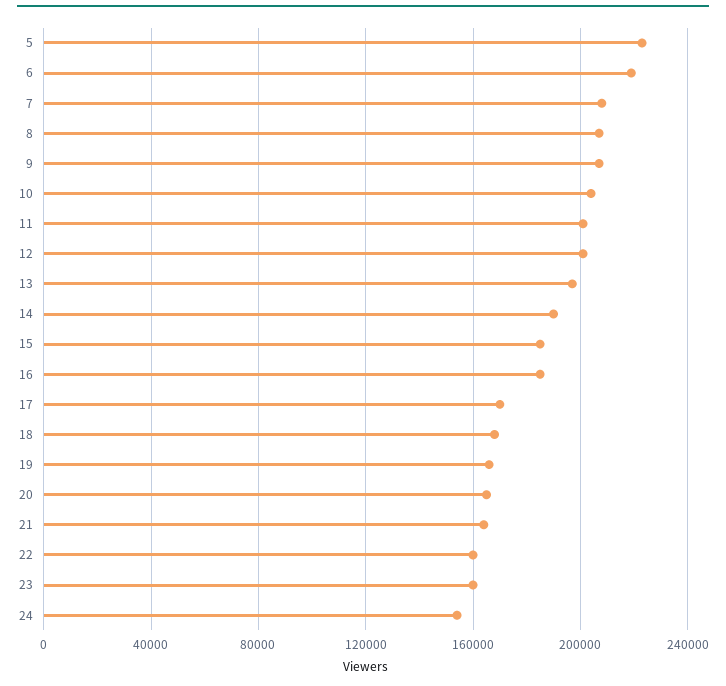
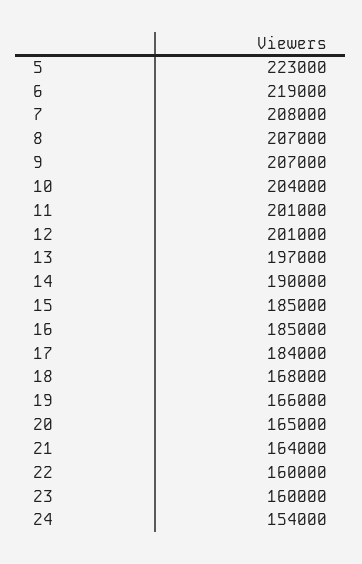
  {
    "5": 223000,
    "6": 219000,
    "7": 208000,
    "8": 207000,
    "9": 207000,
    "10": 204000,
    "11": 201000,
    "12": 201000,
    "13": 197000,
    "14": 190000,
    "15": 185000,
    "16": 185000,
-   "17": 170000,
+   "17": 184000,
    "18": 168000,
    "19": 166000,
    "20": 165000,
    "21": 164000,
    "22": 160000,
    "23": 160000,
    "24": 154000
  }

